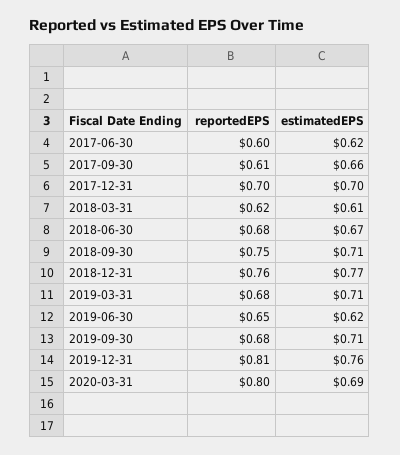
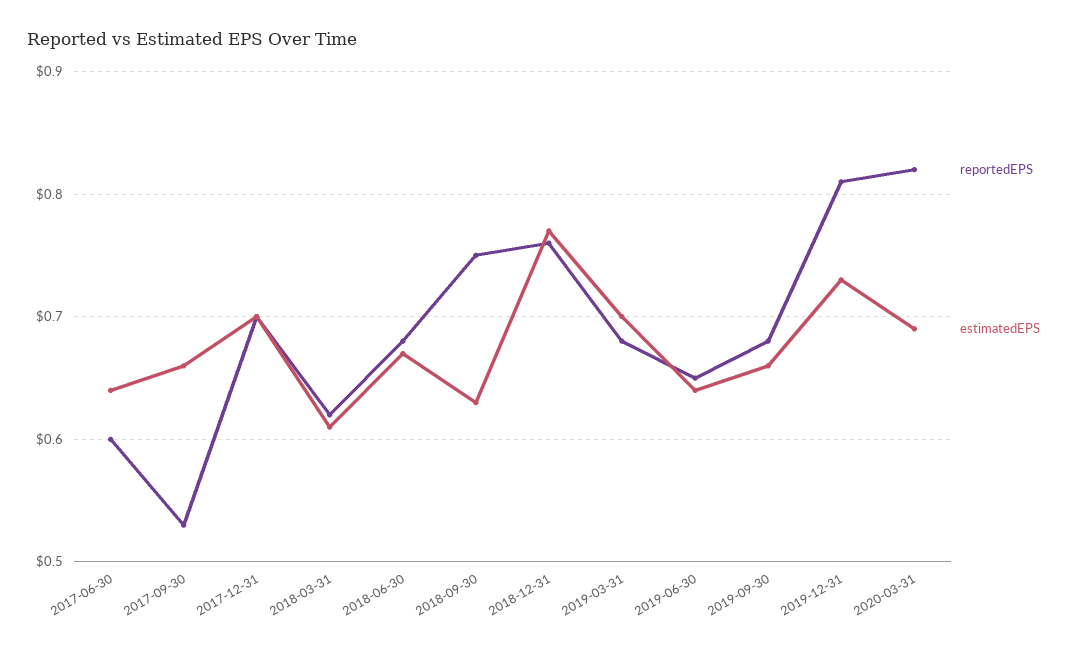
  {
    "reportedEPS": {
      "2017-06-30": 0.6,
-     "2017-09-30": 0.61,
+     "2017-09-30": 0.53,
      "2017-12-31": 0.7,
      "2018-03-31": 0.62,
      "2018-06-30": 0.68,
      "2018-09-30": 0.75,
      "2018-12-31": 0.76,
      "2019-03-31": 0.68,
      "2019-06-30": 0.65,
      "2019-09-30": 0.68,
      "2019-12-31": 0.81,
-     "2020-03-31": 0.8
+     "2020-03-31": 0.82
    },
    "estimatedEPS": {
-     "2017-06-30": 0.62,
+     "2017-06-30": 0.64,
      "2017-09-30": 0.66,
      "2017-12-31": 0.7,
      "2018-03-31": 0.61,
      "2018-06-30": 0.67,
-     "2018-09-30": 0.71,
+     "2018-09-30": 0.63,
      "2018-12-31": 0.77,
-     "2019-03-31": 0.71,
+     "2019-03-31": 0.7,
-     "2019-06-30": 0.62,
+     "2019-06-30": 0.64,
-     "2019-09-30": 0.71,
+     "2019-09-30": 0.66,
-     "2019-12-31": 0.76,
+     "2019-12-31": 0.73,
      "2020-03-31": 0.69
    }
  }

